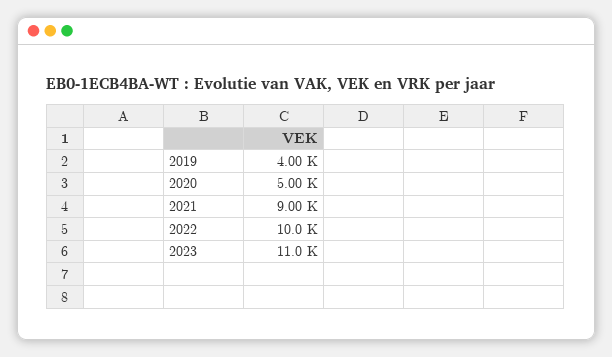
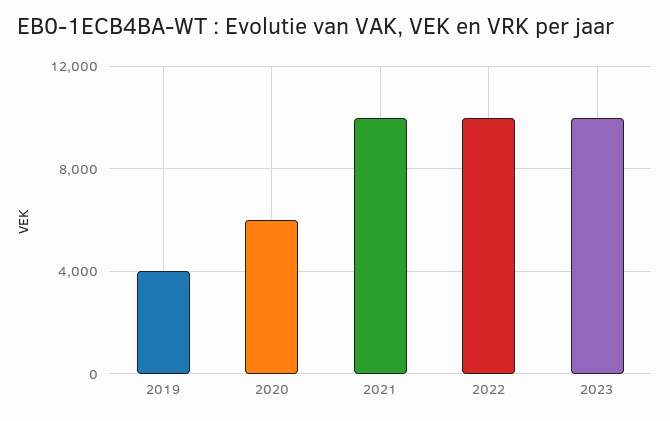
  {
    "2019": 4000,
-   "2020": 5000,
+   "2020": 6000,
-   "2021": 9000,
+   "2021": 10000,
    "2022": 10000,
-   "2023": 11000
+   "2023": 10000
  }

